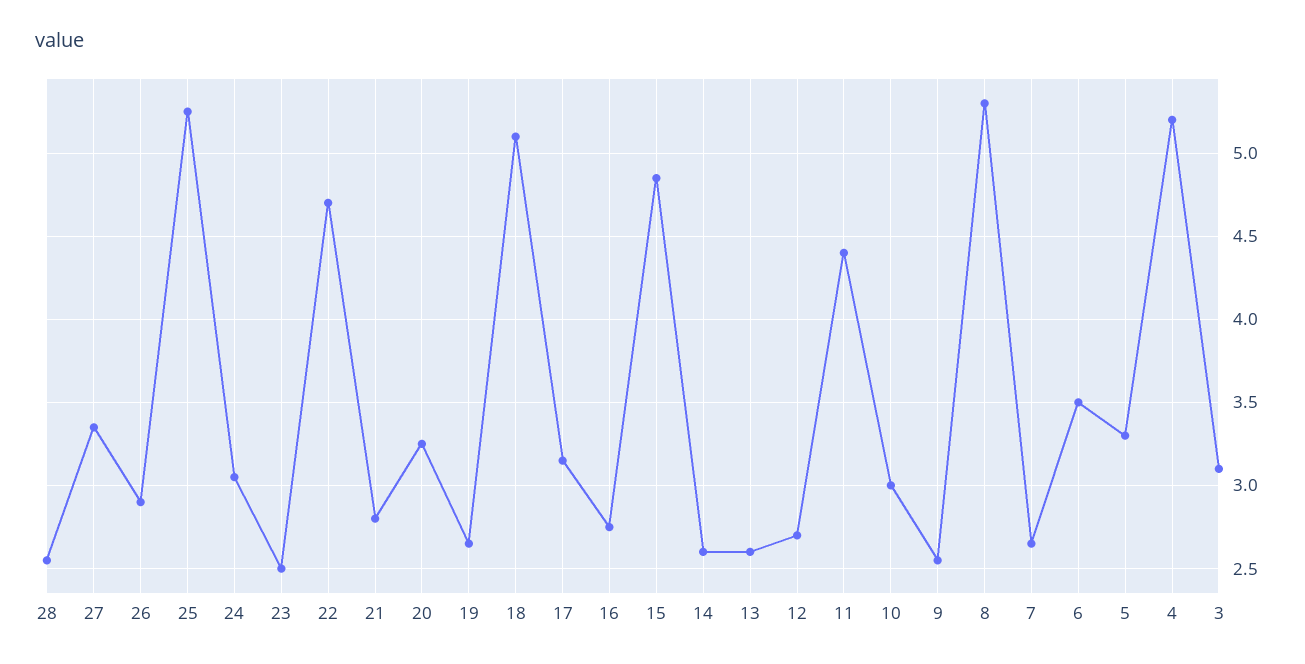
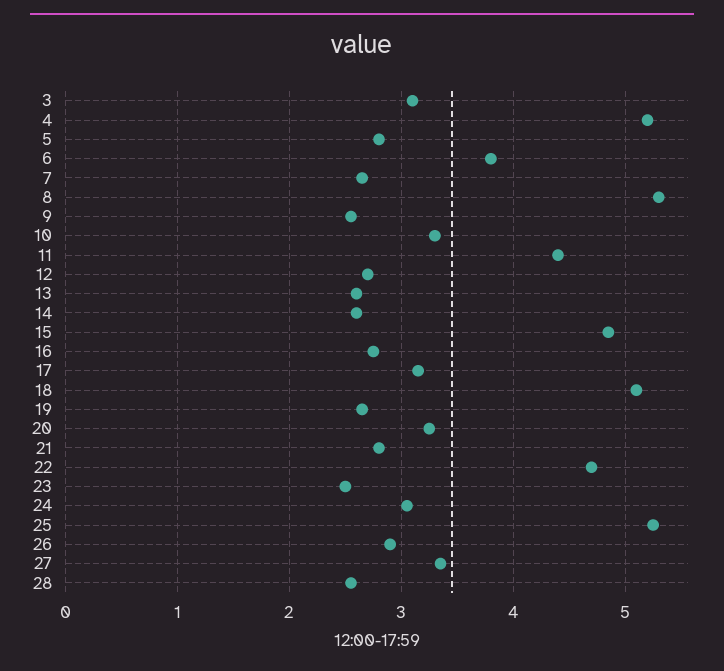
  {
    "28": 2.55,
    "27": 3.35,
    "26": 2.9,
    "25": 5.25,
    "24": 3.05,
    "23": 2.5,
    "22": 4.7,
    "21": 2.8,
    "20": 3.25,
    "19": 2.65,
    "18": 5.1,
    "17": 3.15,
    "16": 2.75,
    "15": 4.85,
    "14": 2.6,
    "13": 2.6,
    "12": 2.7,
    "11": 4.4,
-   "10": 3,
+   "10": 3.3,
    "9": 2.55,
    "8": 5.3,
    "7": 2.65,
-   "6": 3.5,
+   "6": 3.8,
-   "5": 3.3,
+   "5": 2.8,
    "4": 5.2,
    "3": 3.1
  }

